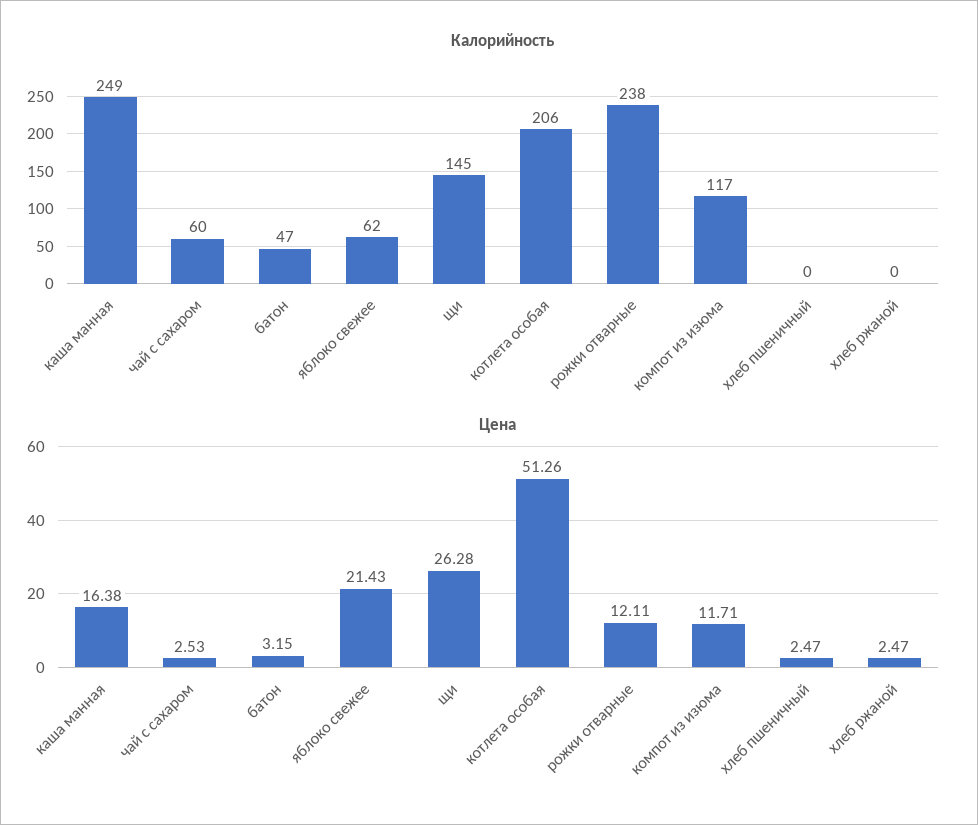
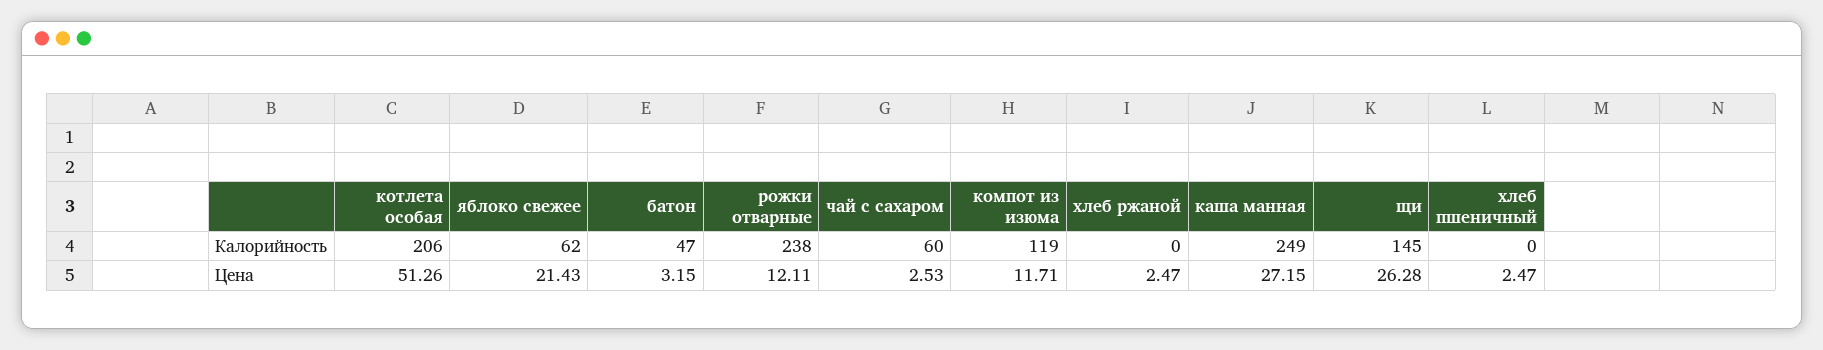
  {
    "Калорийность": {
      "каша манная": 249,
      "чай с сахаром": 60,
      "батон": 47,
      "яблоко свежее": 62,
      "щи": 145,
      "котлета особая": 206,
      "рожки отварные": 238,
-     "компот из изюма": 117,
+     "компот из изюма": 119,
      "хлеб пшеничный": 0,
      "хлеб ржаной": 0
    },
    "Цена": {
-     "каша манная": 16.38,
+     "каша манная": 27.15,
      "чай с сахаром": 2.53,
      "батон": 3.15,
      "яблоко свежее": 21.43,
      "щи": 26.28,
      "котлета особая": 51.26,
      "рожки отварные": 12.11,
      "компот из изюма": 11.71,
      "хлеб пшеничный": 2.47,
      "хлеб ржаной": 2.47
    }
  }

